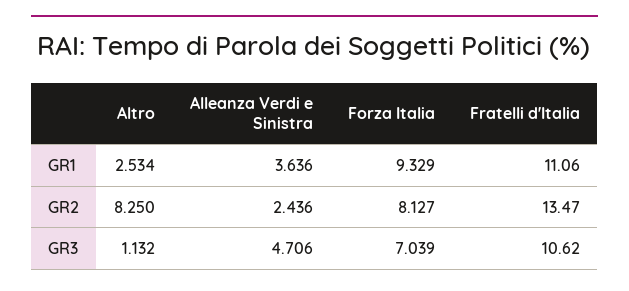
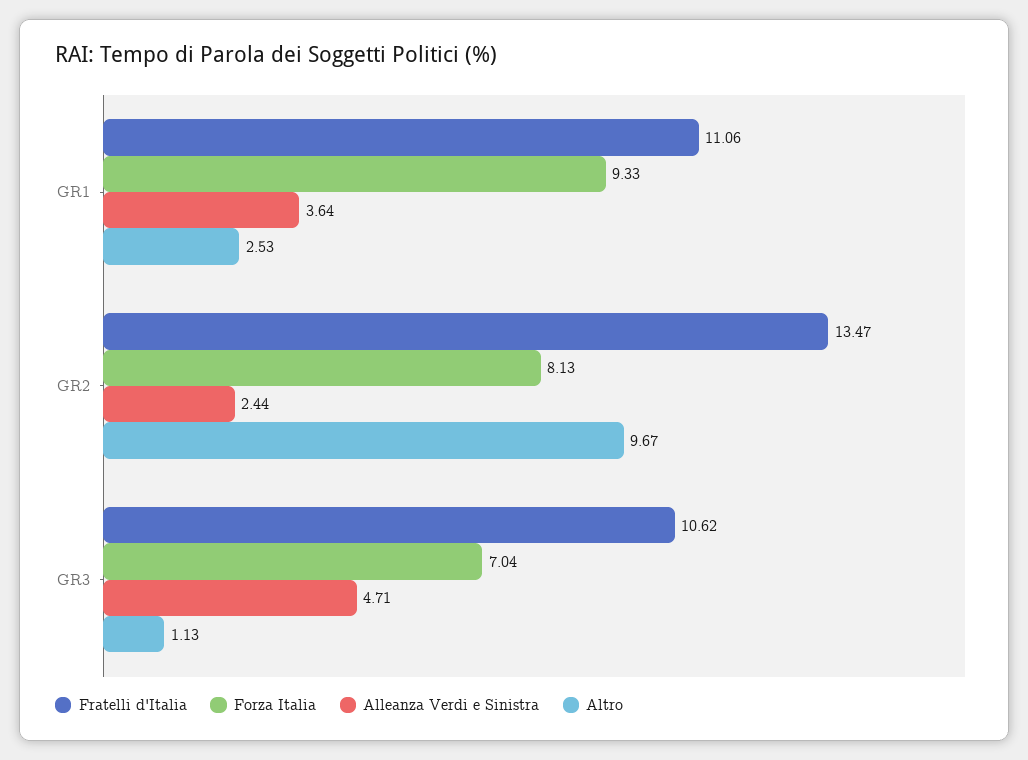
  {
    "Altro": {
      "GR1": 2.534,
-     "GR2": 8.25,
+     "GR2": 9.67,
      "GR3": 1.132
    },
    "Alleanza Verdi e Sinistra": {
      "GR1": 3.636,
      "GR2": 2.436,
      "GR3": 4.706
    },
    "Forza Italia": {
      "GR1": 9.329,
      "GR2": 8.127,
      "GR3": 7.039
    },
    "Fratelli d'Italia": {
      "GR1": 11.06,
      "GR2": 13.47,
      "GR3": 10.62
    }
  }

